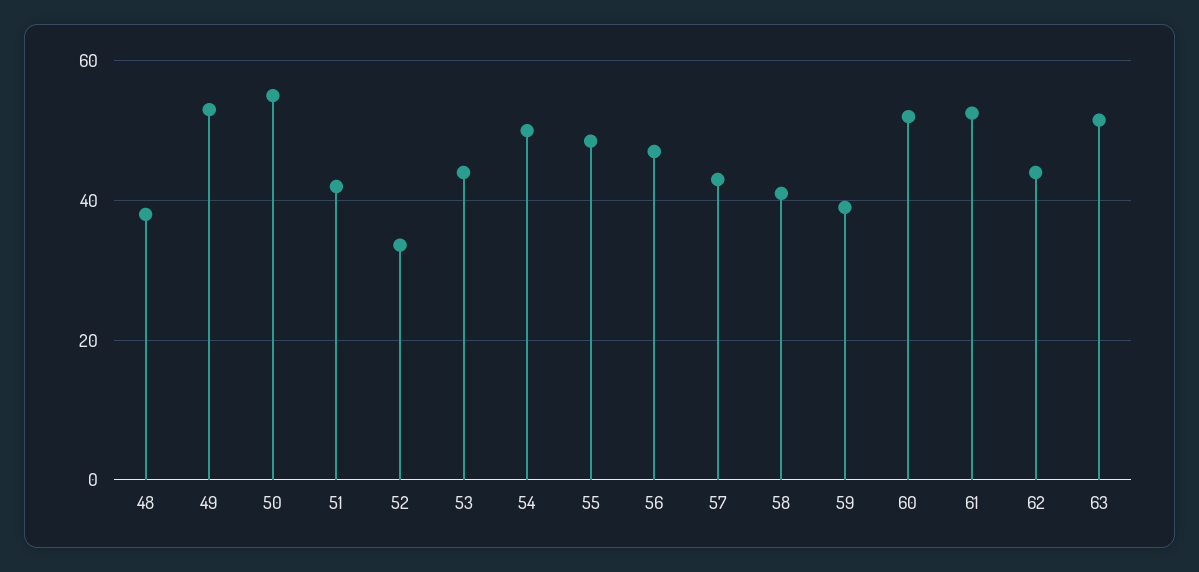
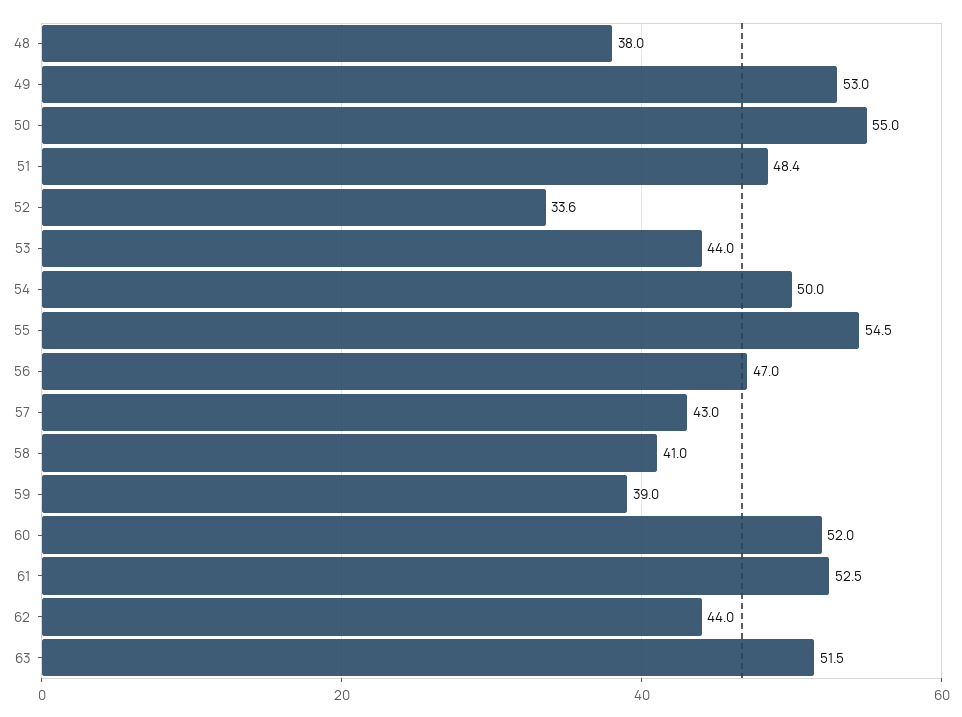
  {
    "48": 38,
    "49": 53,
    "50": 55,
-   "51": 42,
+   "51": 48.4,
    "52": 33.6,
    "53": 44,
    "54": 50,
-   "55": 48,
+   "55": 54.5,
    "56": 47,
    "57": 43,
    "58": 41,
    "59": 39,
    "60": 52,
    "61": 52.5,
    "62": 44,
    "63": 51.5
  }

